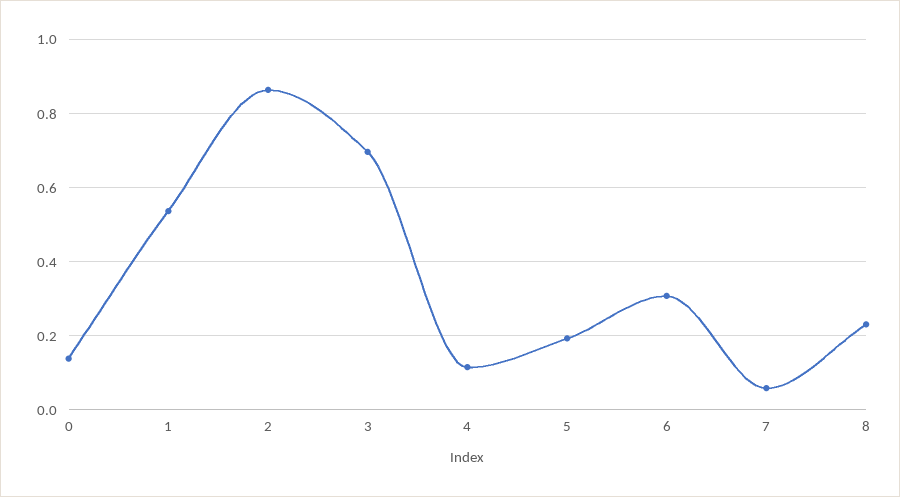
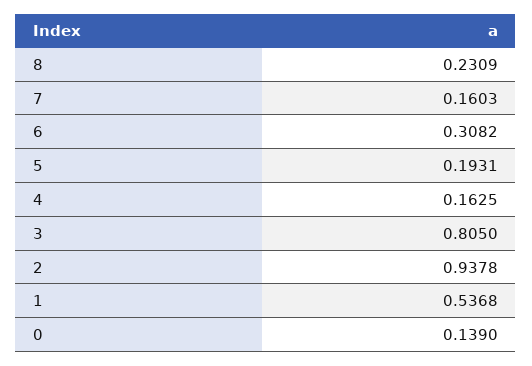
  {
    "0": 0.139,
    "1": 0.5368,
-   "2": 0.86,
+   "2": 0.9378,
-   "3": 0.7,
+   "3": 0.805,
-   "4": 0.12,
+   "4": 0.1625,
    "5": 0.1931,
    "6": 0.3082,
-   "7": 0.06,
+   "7": 0.1603,
    "8": 0.2309
  }

